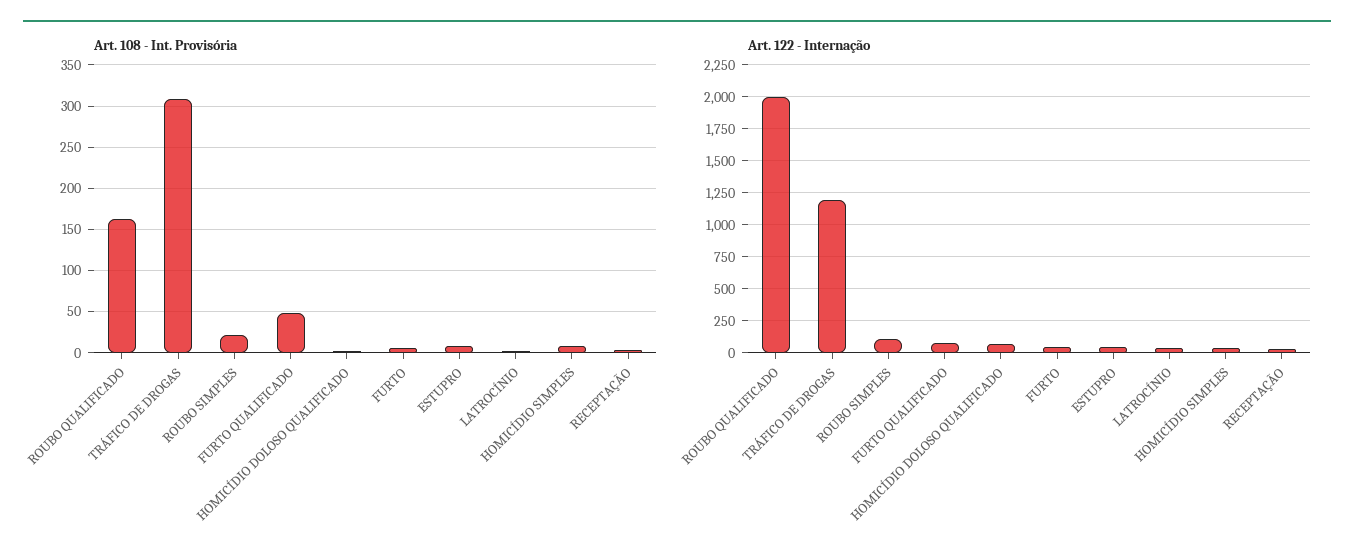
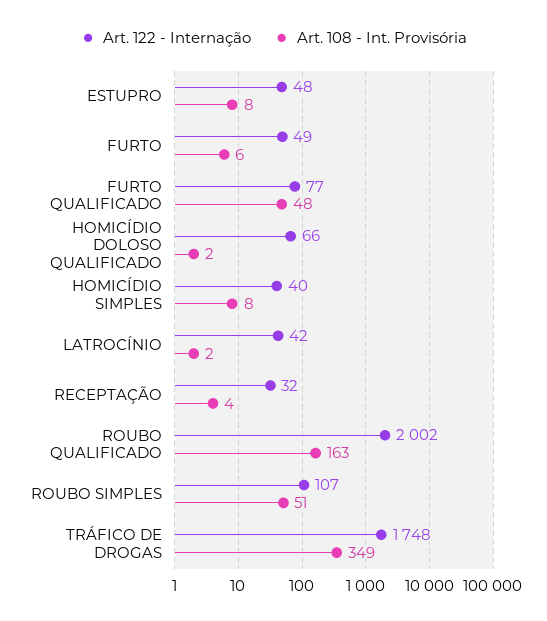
  {
    "Art. 108 - Int. Provisória": {
      "ROUBO QUALIFICADO": 163,
-     "TRÁFICO DE DROGAS": 310,
+     "TRÁFICO DE DROGAS": 349,
-     "ROUBO SIMPLES": 20,
+     "ROUBO SIMPLES": 51,
      "FURTO QUALIFICADO": 48,
      "HOMICÍDIO DOLOSO QUALIFICADO": 2,
      "FURTO": 6,
      "ESTUPRO": 8,
      "LATROCÍNIO": 2,
      "HOMICÍDIO SIMPLES": 8,
      "RECEPTAÇÃO": 4
    },
    "Art. 122 - Internação": {
      "ROUBO QUALIFICADO": 2002,
-     "TRÁFICO DE DROGAS": 1200,
+     "TRÁFICO DE DROGAS": 1748,
      "ROUBO SIMPLES": 107,
      "FURTO QUALIFICADO": 77,
      "HOMICÍDIO DOLOSO QUALIFICADO": 66,
      "FURTO": 49,
      "ESTUPRO": 48,
      "LATROCÍNIO": 42,
      "HOMICÍDIO SIMPLES": 40,
      "RECEPTAÇÃO": 32
    }
  }

